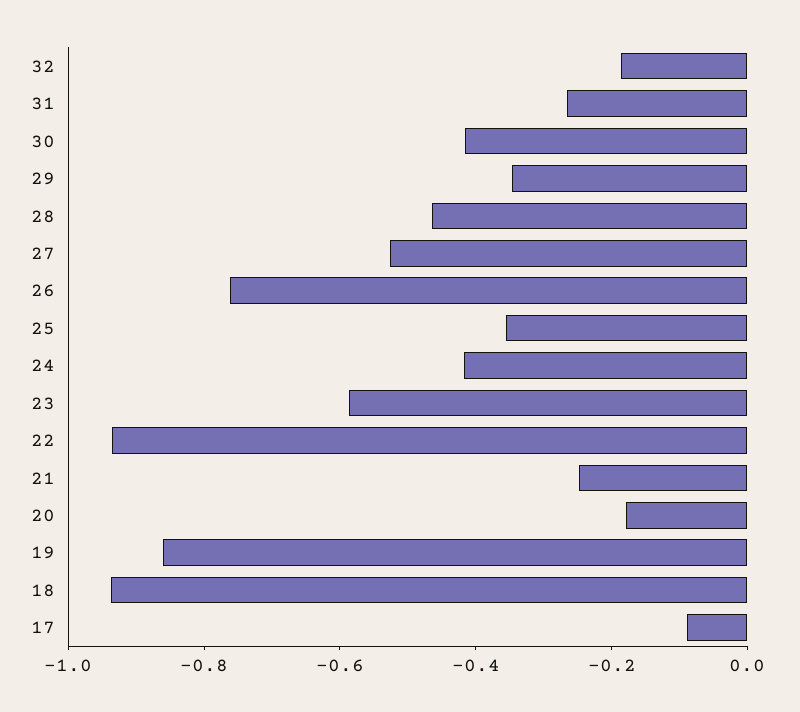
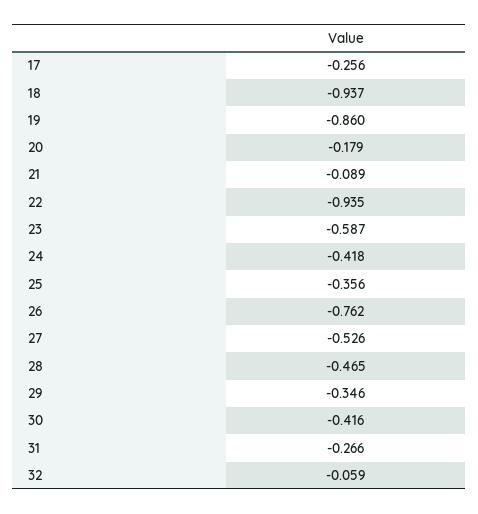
  {
-   "32": -0.2,
+   "32": -0.059,
    "31": -0.266,
    "30": -0.416,
    "29": -0.346,
    "28": -0.465,
    "27": -0.526,
    "26": -0.762,
    "25": -0.356,
    "24": -0.418,
    "23": -0.587,
    "22": -0.935,
-   "21": -0.25,
+   "21": -0.089,
    "20": -0.179,
    "19": -0.86,
    "18": -0.937,
-   "17": -0.1
+   "17": -0.256
  }

